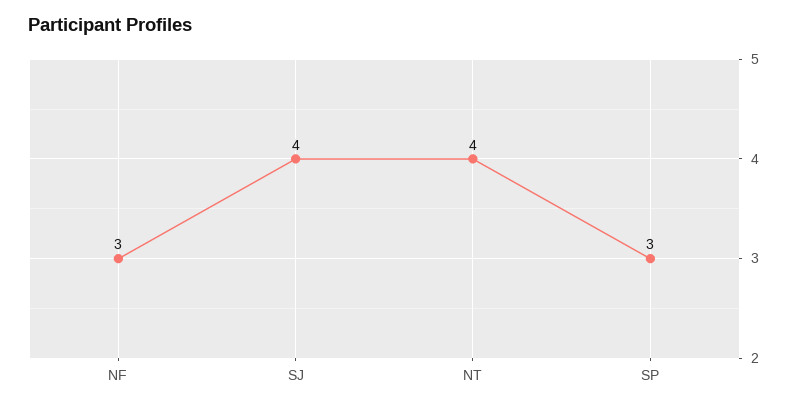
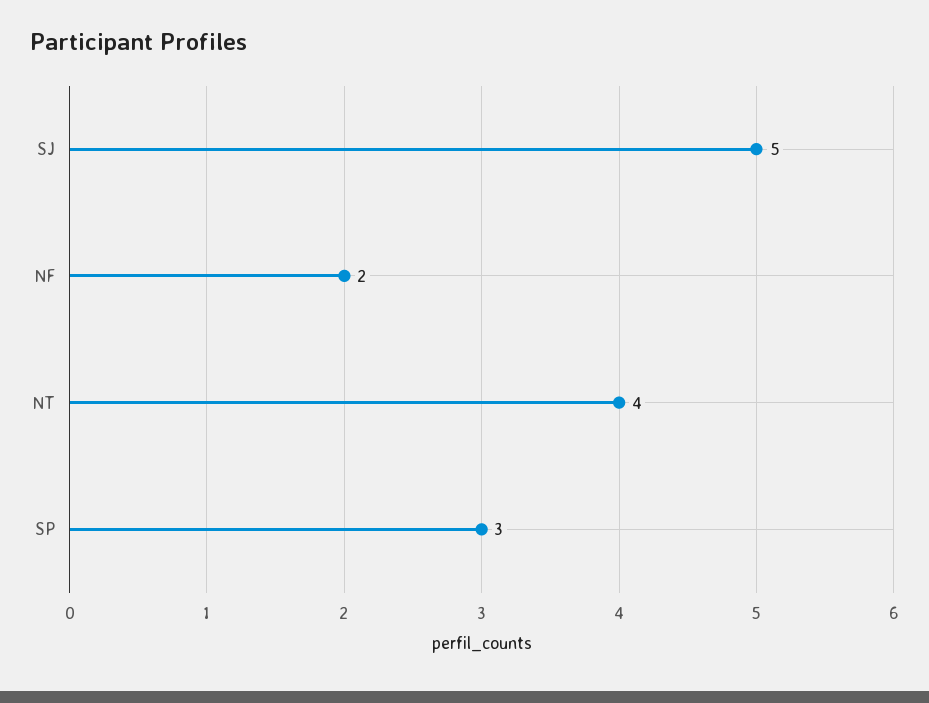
  {
-   "NF": 3,
+   "NF": 2,
-   "SJ": 4,
+   "SJ": 5,
    "NT": 4,
    "SP": 3
  }

